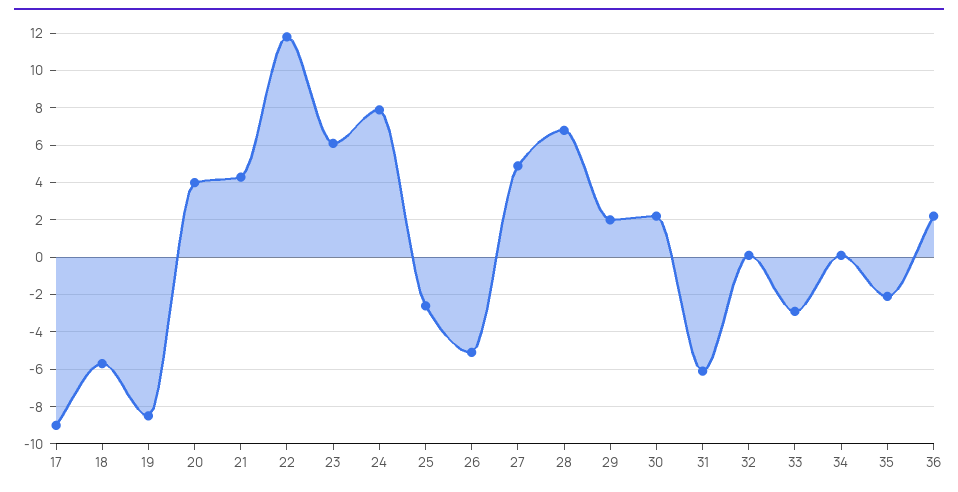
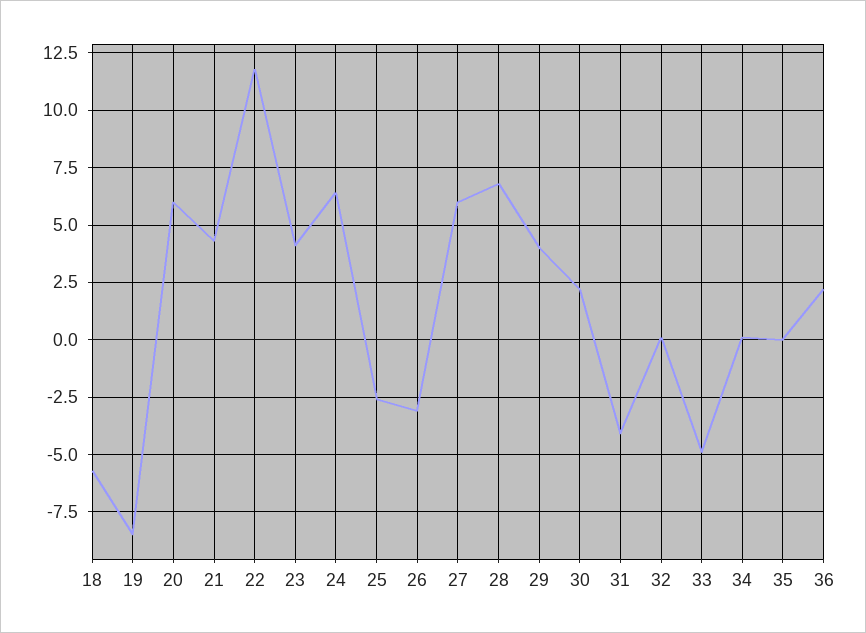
  {
-   "17": -9,
    "18": -5.5,
    "19": -8.5,
-   "20": 4,
+   "20": 6,
    "21": 4.5,
    "22": 12,
-   "23": 6,
+   "23": 4,
-   "24": 8,
+   "24": 6.5,
    "25": -2.5,
-   "26": -5,
+   "26": -3,
-   "27": 5,
+   "27": 6,
    "28": 7,
-   "29": 2,
+   "29": 4,
    "30": 2,
-   "31": -6,
+   "31": -4,
    "32": 0,
-   "33": -3,
+   "33": -5,
    "34": 0,
-   "35": -2,
+   "35": 0,
    "36": 2
  }

